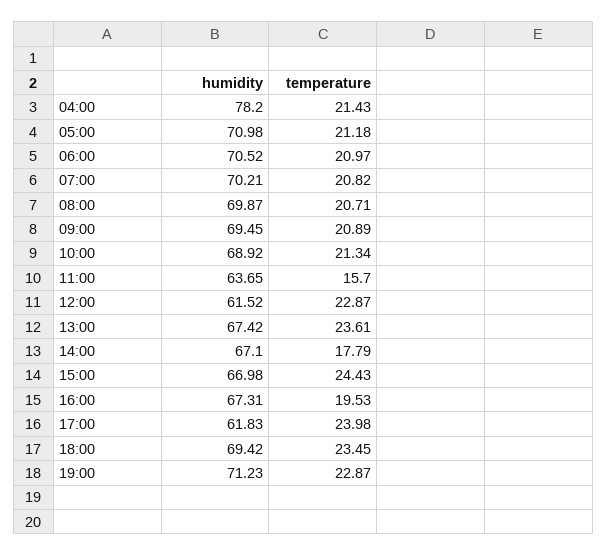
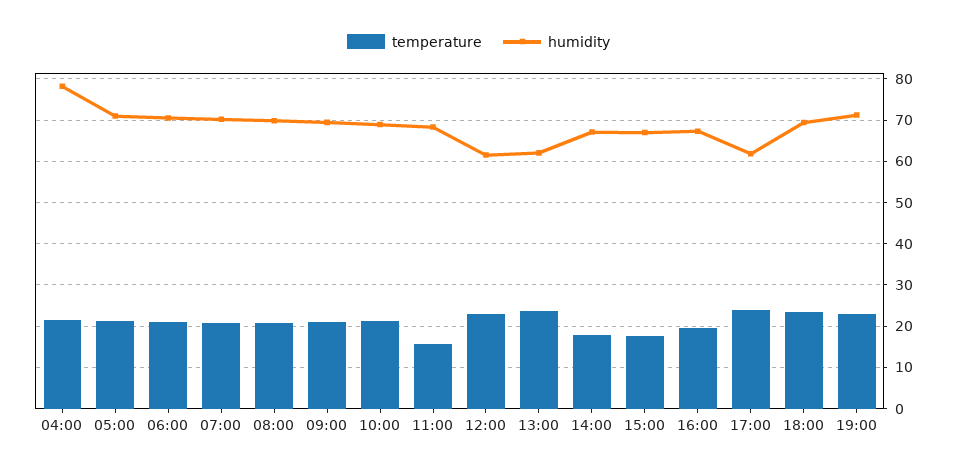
  {
    "humidity": {
      "04:00": 78.2,
      "05:00": 70.98,
      "06:00": 70.52,
      "07:00": 70.21,
      "08:00": 69.87,
      "09:00": 69.45,
      "10:00": 68.92,
-     "11:00": 63.65,
+     "11:00": 68,
      "12:00": 61.52,
-     "13:00": 67.42,
+     "13:00": 62,
      "14:00": 67.1,
      "15:00": 66.98,
      "16:00": 67.31,
      "17:00": 61.83,
      "18:00": 69.42,
      "19:00": 71.23
    },
    "temperature": {
      "04:00": 21.43,
      "05:00": 21.18,
      "06:00": 20.97,
      "07:00": 20.82,
      "08:00": 20.71,
      "09:00": 20.89,
      "10:00": 21.34,
      "11:00": 15.7,
      "12:00": 22.87,
      "13:00": 23.61,
      "14:00": 17.79,
-     "15:00": 24.43,
+     "15:00": 18,
      "16:00": 19.53,
      "17:00": 23.98,
      "18:00": 23.45,
      "19:00": 22.87
    }
  }

